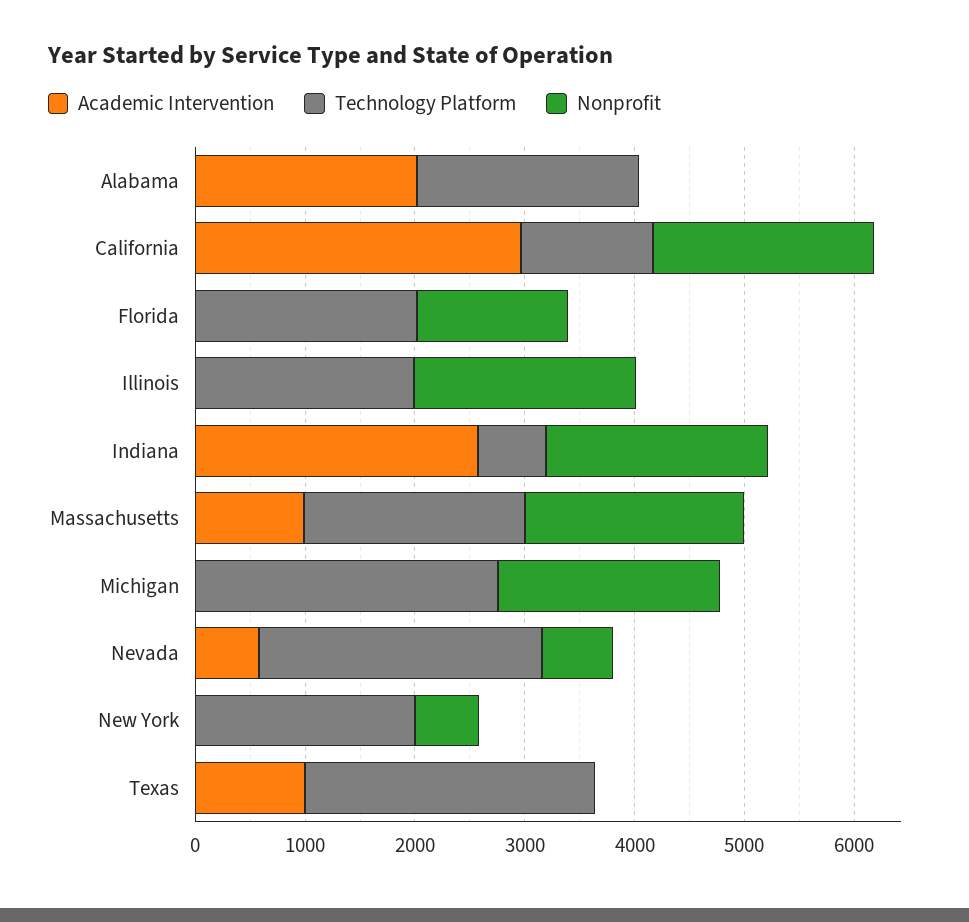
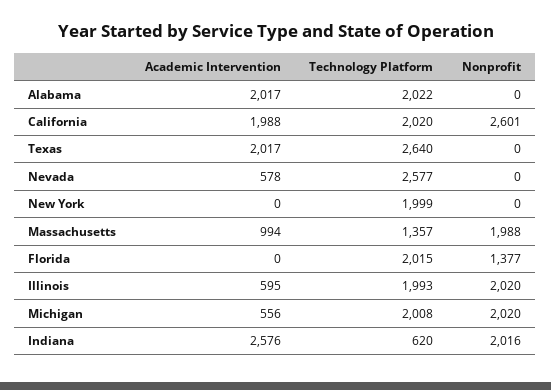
  {
    "Academic Intervention": {
      "Alabama": 2017,
-     "California": 3000,
+     "California": 1988,
      "Florida": 0,
-     "Illinois": 0,
+     "Illinois": 595,
      "Indiana": 2576,
      "Massachusetts": 994,
-     "Michigan": 0,
+     "Michigan": 556,
      "Nevada": 578,
      "New York": 0,
-     "Texas": 1000
+     "Texas": 2017
    },
    "Technology Platform": {
      "Alabama": 2022,
-     "California": 1200,
+     "California": 2020,
      "Florida": 2015,
      "Illinois": 1993,
      "Indiana": 620,
-     "Massachusetts": 2000,
+     "Massachusetts": 1357,
-     "Michigan": 2800,
+     "Michigan": 2008,
      "Nevada": 2577,
      "New York": 1999,
      "Texas": 2640
    },
    "Nonprofit": {
      "Alabama": 0,
-     "California": 2000,
+     "California": 2601,
      "Florida": 1377,
      "Illinois": 2020,
      "Indiana": 2016,
      "Massachusetts": 1988,
      "Michigan": 2020,
-     "Nevada": 600,
+     "Nevada": 0,
-     "New York": 600,
+     "New York": 0,
      "Texas": 0
    }
  }

